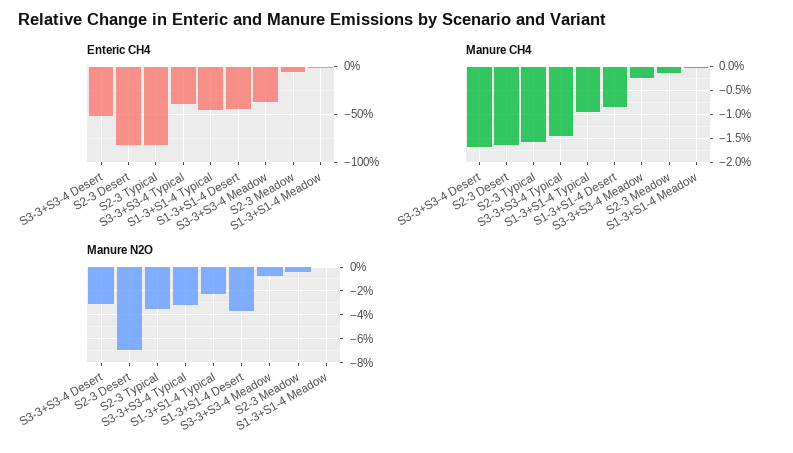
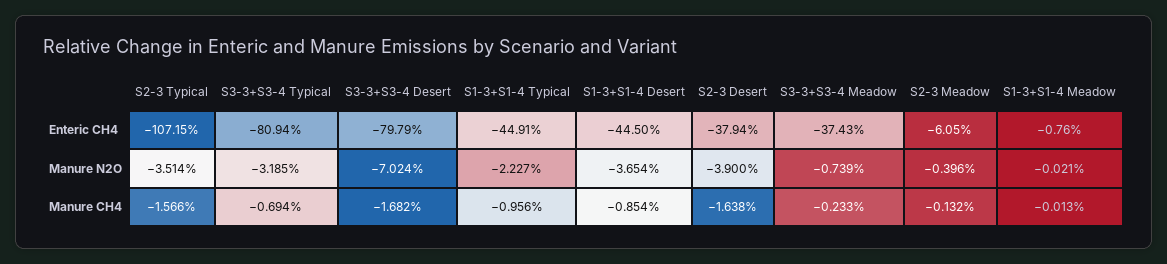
  {
    "Enteric CH4": {
-     "S3-3+S3-4 Desert": -50,
+     "S3-3+S3-4 Desert": -79.79,
-     "S2-3 Desert": -80,
+     "S2-3 Desert": -37.94,
-     "S2-3 Typical": -80,
+     "S2-3 Typical": -107.15,
-     "S3-3+S3-4 Typical": -40,
+     "S3-3+S3-4 Typical": -80.94,
      "S1-3+S1-4 Typical": -44.91,
      "S1-3+S1-4 Desert": -44.5,
      "S3-3+S3-4 Meadow": -37.43,
      "S2-3 Meadow": -6.05,
      "S1-3+S1-4 Meadow": -0.76
    },
    "Manure CH4": {
      "S3-3+S3-4 Desert": -1.682,
      "S2-3 Desert": -1.638,
      "S2-3 Typical": -1.566,
-     "S3-3+S3-4 Typical": -1.5,
+     "S3-3+S3-4 Typical": -0.694,
      "S1-3+S1-4 Typical": -0.956,
      "S1-3+S1-4 Desert": -0.854,
      "S3-3+S3-4 Meadow": -0.233,
      "S2-3 Meadow": -0.132,
      "S1-3+S1-4 Meadow": -0.013
    },
    "Manure N2O": {
-     "S3-3+S3-4 Desert": -3,
+     "S3-3+S3-4 Desert": -7.024,
-     "S2-3 Desert": -7,
+     "S2-3 Desert": -3.9,
      "S2-3 Typical": -3.514,
      "S3-3+S3-4 Typical": -3.185,
      "S1-3+S1-4 Typical": -2.227,
      "S1-3+S1-4 Desert": -3.654,
      "S3-3+S3-4 Meadow": -0.739,
      "S2-3 Meadow": -0.396,
      "S1-3+S1-4 Meadow": -0.021
    }
  }

